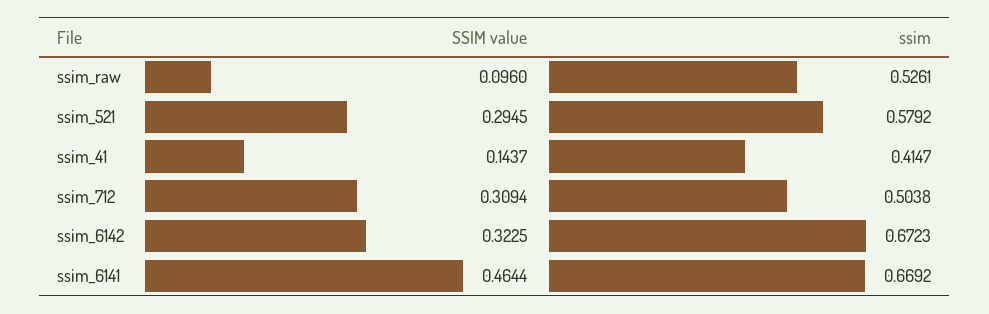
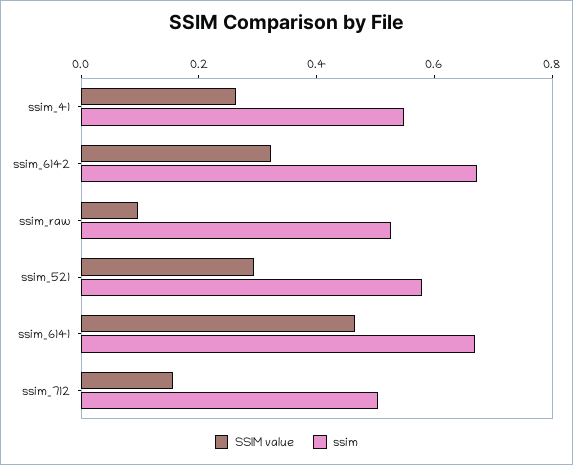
  {
    "SSIM value": {
      "ssim_raw": 0.096,
      "ssim_521": 0.2945,
-     "ssim_41": 0.1437,
+     "ssim_41": 0.25,
-     "ssim_712": 0.3094,
+     "ssim_712": 0.15,
      "ssim_6142": 0.3225,
      "ssim_6141": 0.4644
    },
    "ssim": {
      "ssim_raw": 0.5261,
      "ssim_521": 0.5792,
-     "ssim_41": 0.4147,
+     "ssim_41": 0.55,
      "ssim_712": 0.5038,
      "ssim_6142": 0.6723,
      "ssim_6141": 0.6692
    }
  }

